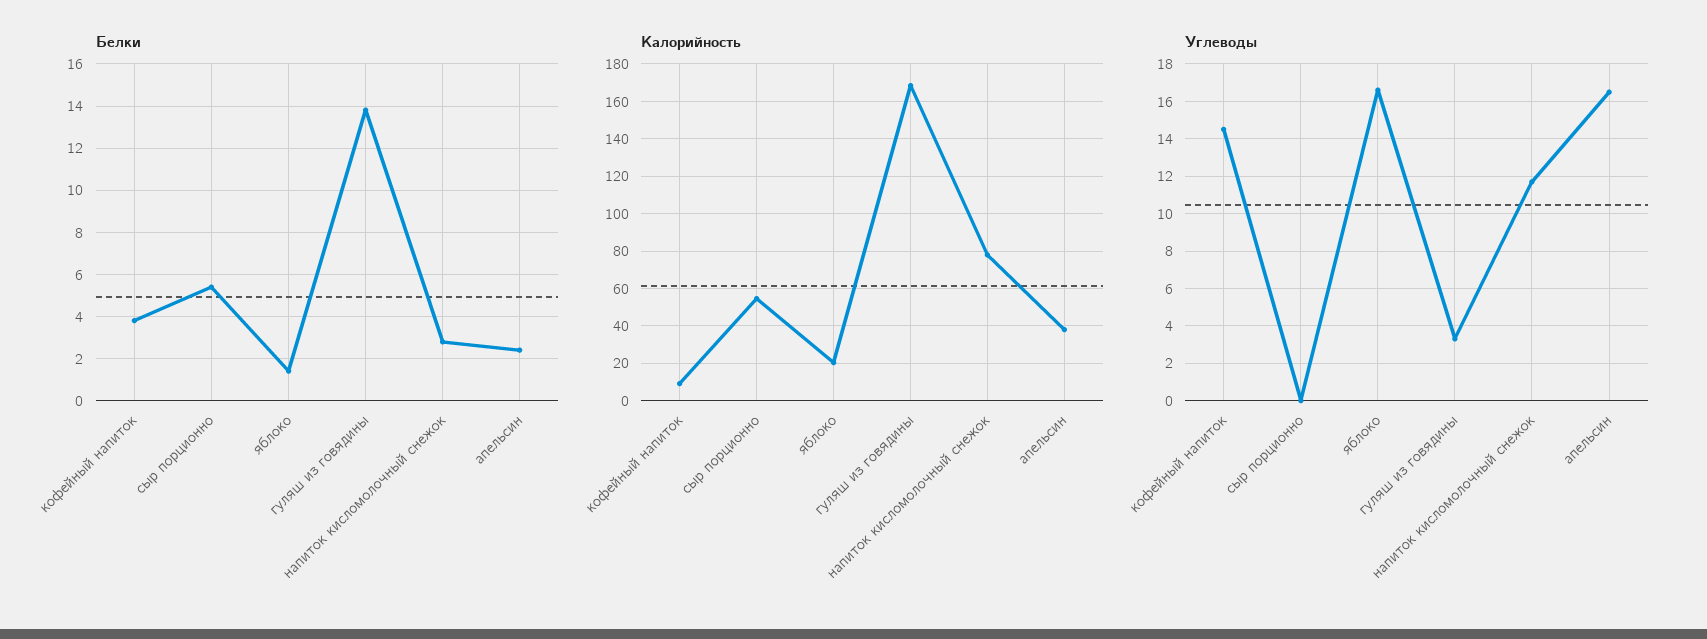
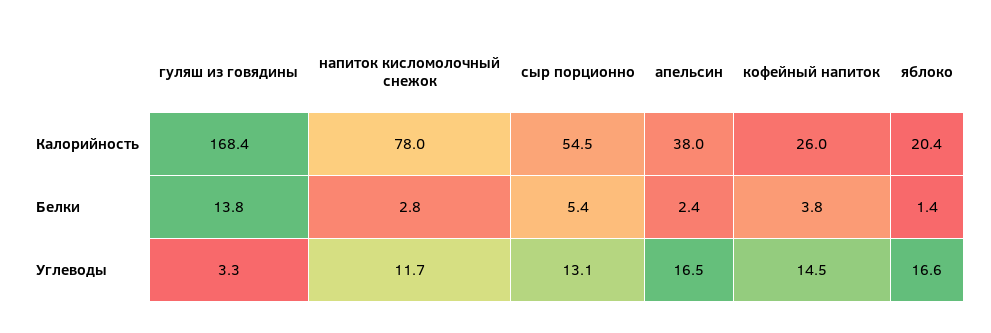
  {
    "Белки": {
      "кофейный напиток": 3.8,
      "сыр порционно": 5.4,
      "яблоко": 1.4,
      "гуляш из говядины": 13.8,
      "напиток кисломолочный снежок": 2.8,
      "апельсин": 2.4
    },
    "Калорийность": {
-     "кофейный напиток": 10,
+     "кофейный напиток": 26,
      "сыр порционно": 54.5,
      "яблоко": 20.4,
      "гуляш из говядины": 168.4,
      "напиток кисломолочный снежок": 78,
      "апельсин": 38
    },
    "Углеводы": {
      "кофейный напиток": 14.5,
-     "сыр порционно": 0,
+     "сыр порционно": 13.1,
      "яблоко": 16.6,
      "гуляш из говядины": 3.3,
      "напиток кисломолочный снежок": 11.7,
      "апельсин": 16.5
    }
  }

